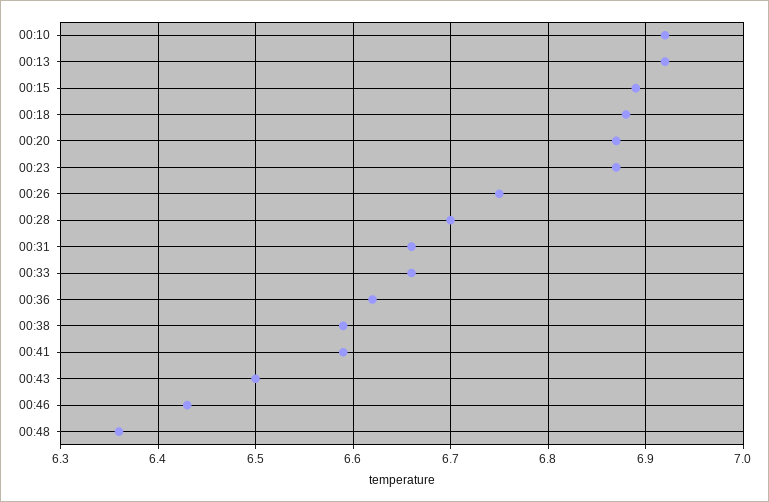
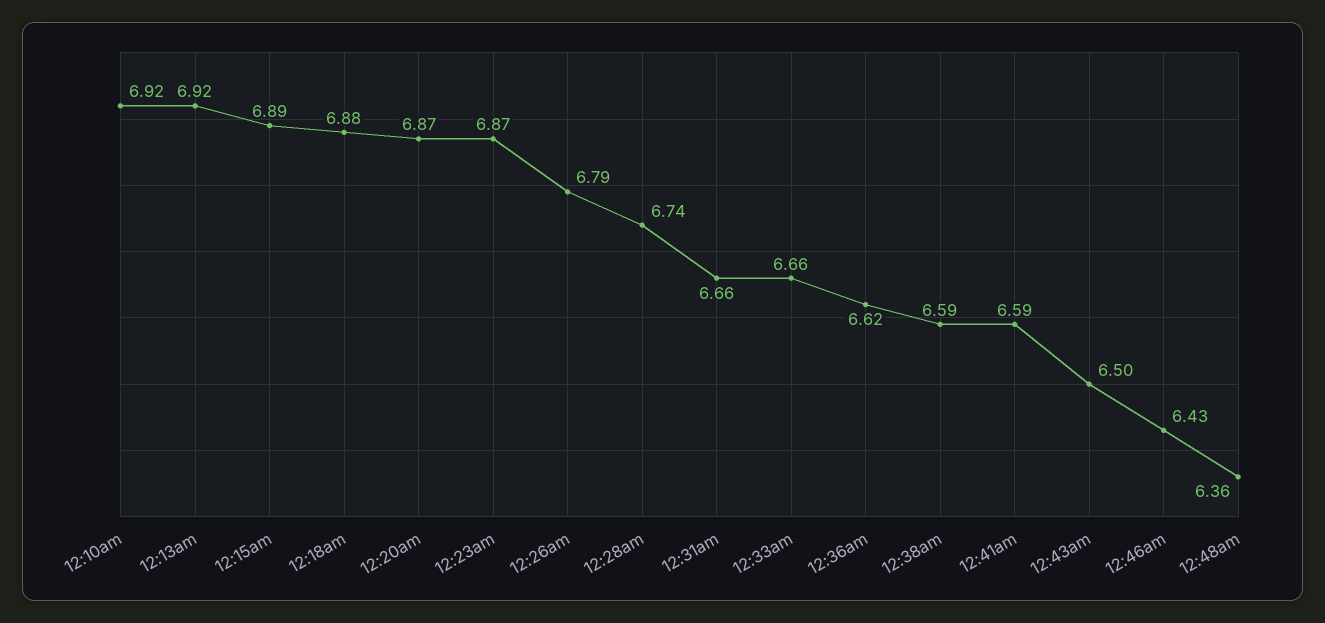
  {
    "00:10": 6.92,
    "00:13": 6.92,
    "00:15": 6.89,
    "00:18": 6.88,
    "00:20": 6.87,
    "00:23": 6.87,
-   "00:26": 6.75,
+   "00:26": 6.79,
-   "00:28": 6.7,
+   "00:28": 6.74,
    "00:31": 6.66,
    "00:33": 6.66,
    "00:36": 6.62,
    "00:38": 6.59,
    "00:41": 6.59,
    "00:43": 6.5,
    "00:46": 6.43,
    "00:48": 6.36
  }

